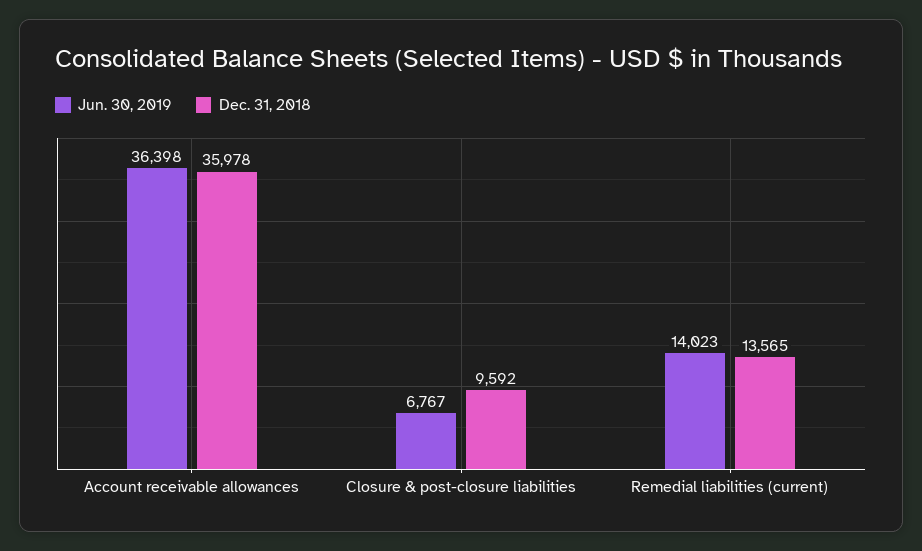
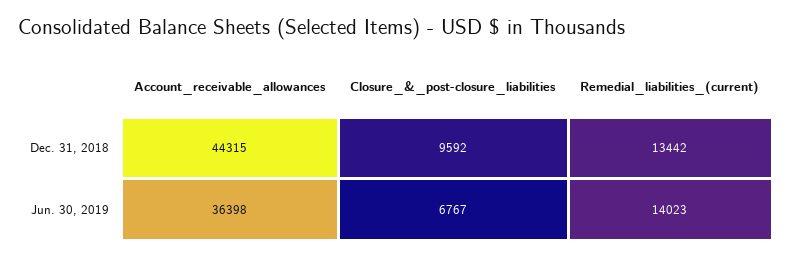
  {
    "Jun. 30, 2019": {
      "Account receivable allowances": 36398,
      "Closure & post-closure liabilities": 6767,
      "Remedial liabilities (current)": 14023
    },
    "Dec. 31, 2018": {
-     "Account receivable allowances": 35978,
+     "Account receivable allowances": 44315,
      "Closure & post-closure liabilities": 9592,
-     "Remedial liabilities (current)": 13565
+     "Remedial liabilities (current)": 13442
    }
  }

